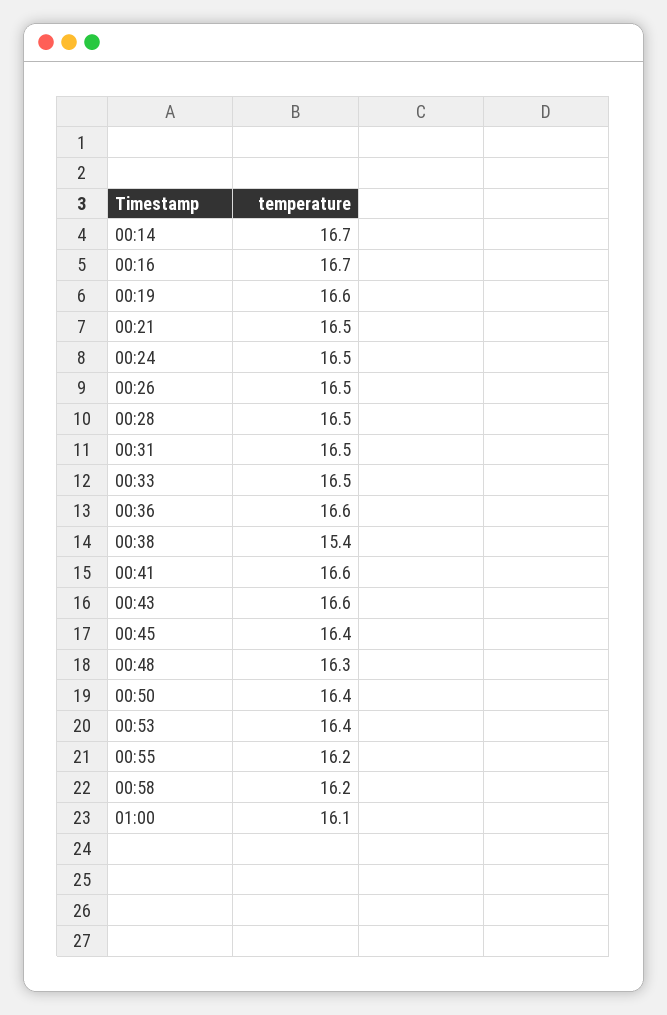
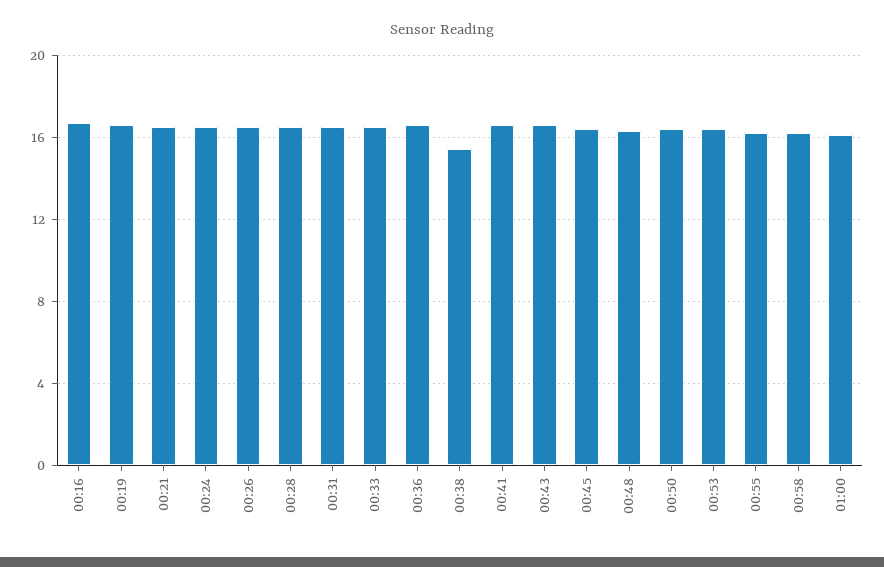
  {
-   "00:14": 16.7,
    "00:16": 16.7,
    "00:19": 16.6,
    "00:21": 16.5,
    "00:24": 16.5,
    "00:26": 16.5,
    "00:28": 16.5,
    "00:31": 16.5,
    "00:33": 16.5,
    "00:36": 16.6,
    "00:38": 15.4,
    "00:41": 16.6,
    "00:43": 16.6,
    "00:45": 16.4,
    "00:48": 16.3,
    "00:50": 16.4,
    "00:53": 16.4,
    "00:55": 16.2,
    "00:58": 16.2,
    "01:00": 16.1
  }

